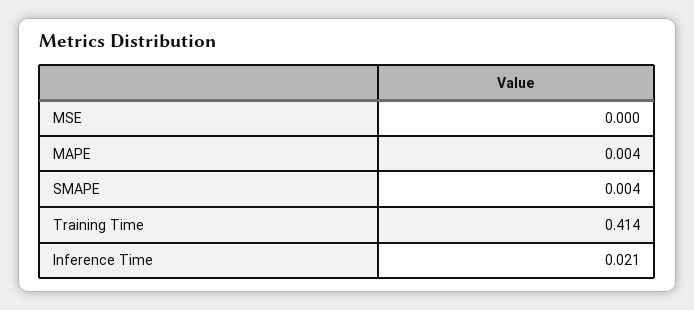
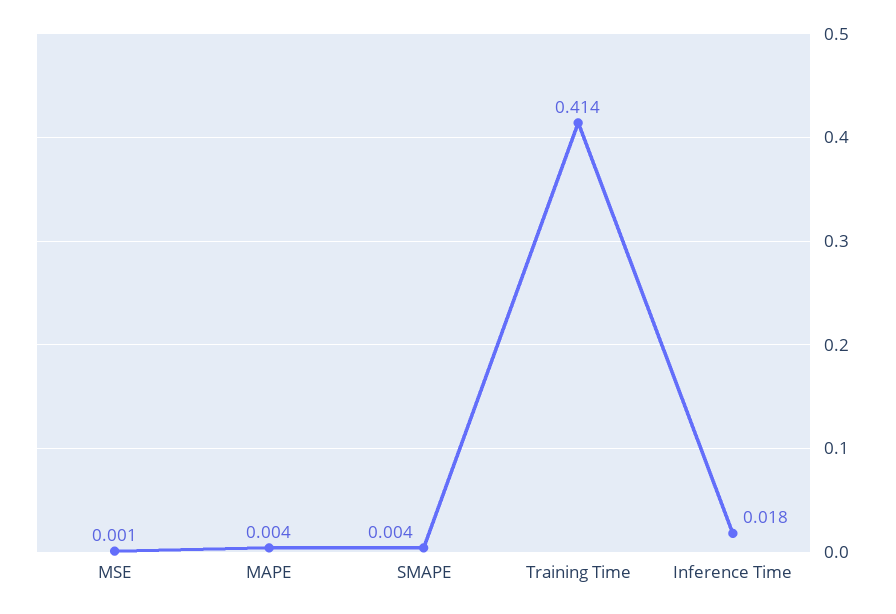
  {
-   "MSE": 0,
+   "MSE": 0.001,
    "MAPE": 0.004,
    "SMAPE": 0.004,
    "Training Time": 0.414,
-   "Inference Time": 0.021
+   "Inference Time": 0.018
  }

